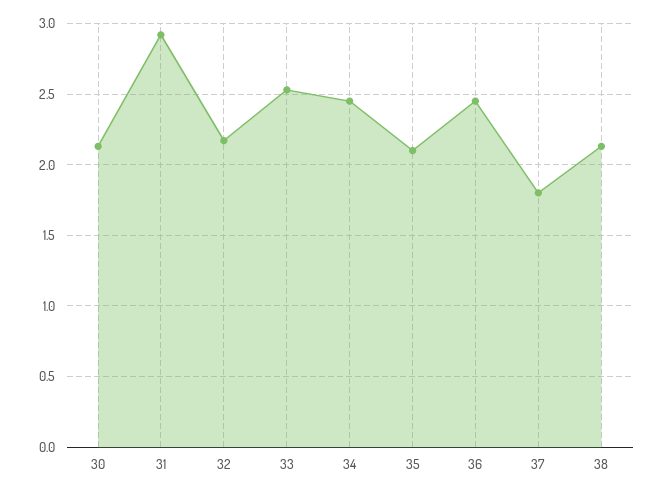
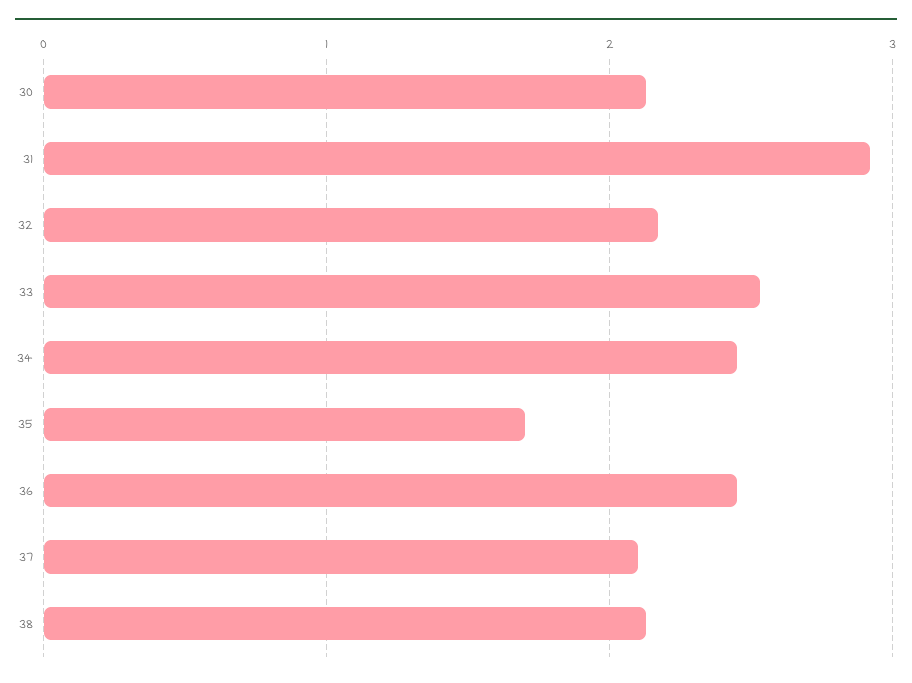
  {
    "30": 2.15,
    "31": 2.9,
    "32": 2.15,
    "33": 2.55,
    "34": 2.45,
-   "35": 2.1,
+   "35": 1.7,
    "36": 2.45,
-   "37": 1.8,
+   "37": 2.1,
    "38": 2.15
  }

